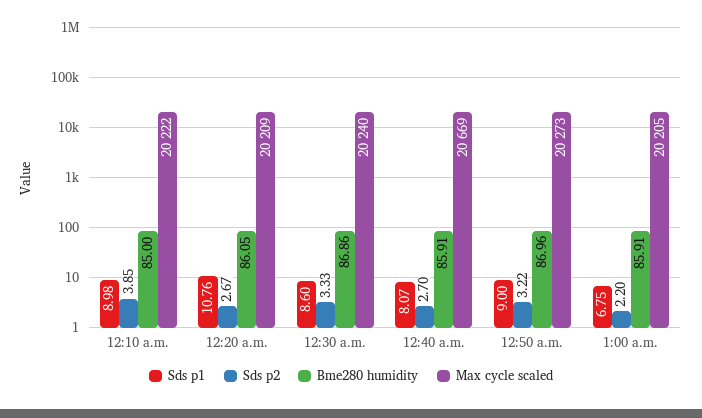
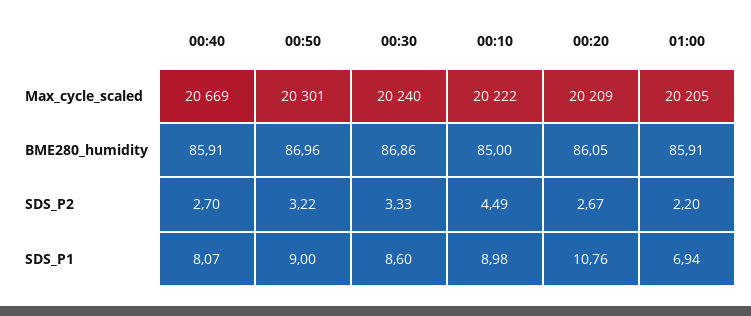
  {
    "Sds p1": {
      "12:10 a.m.": 8.98,
      "12:20 a.m.": 10.76,
      "12:30 a.m.": 8.6,
      "12:40 a.m.": 8.07,
      "12:50 a.m.": 9,
-     "1:00 a.m.": 6.75
+     "1:00 a.m.": 6.94
    },
    "Sds p2": {
-     "12:10 a.m.": 3.85,
+     "12:10 a.m.": 4.49,
      "12:20 a.m.": 2.67,
      "12:30 a.m.": 3.33,
      "12:40 a.m.": 2.7,
      "12:50 a.m.": 3.22,
      "1:00 a.m.": 2.2
    },
    "Bme280 humidity": {
      "12:10 a.m.": 85,
      "12:20 a.m.": 86.05,
      "12:30 a.m.": 86.86,
      "12:40 a.m.": 85.91,
      "12:50 a.m.": 86.96,
      "1:00 a.m.": 85.91
    },
    "Max cycle scaled": {
      "12:10 a.m.": 20222,
      "12:20 a.m.": 20209,
      "12:30 a.m.": 20240,
      "12:40 a.m.": 20669,
-     "12:50 a.m.": 20273,
+     "12:50 a.m.": 20301,
      "1:00 a.m.": 20205
    }
  }

